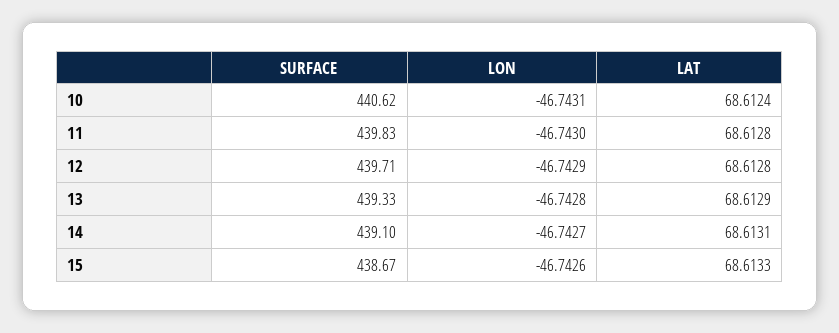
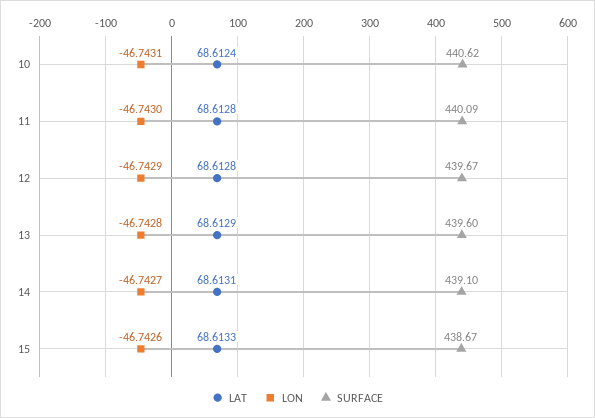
  {
    "SURFACE": {
      "10": 440.62,
-     "11": 439.83,
+     "11": 440.09,
-     "12": 439.71,
+     "12": 439.67,
-     "13": 439.33,
+     "13": 439.6,
      "14": 439.1,
      "15": 438.67
    },
    "LON": {
      "10": -46.7431,
      "11": -46.743,
      "12": -46.7429,
      "13": -46.7428,
      "14": -46.7427,
      "15": -46.7426
    },
    "LAT": {
      "10": 68.6124,
      "11": 68.6128,
      "12": 68.6128,
      "13": 68.6129,
      "14": 68.6131,
      "15": 68.6133
    }
  }

